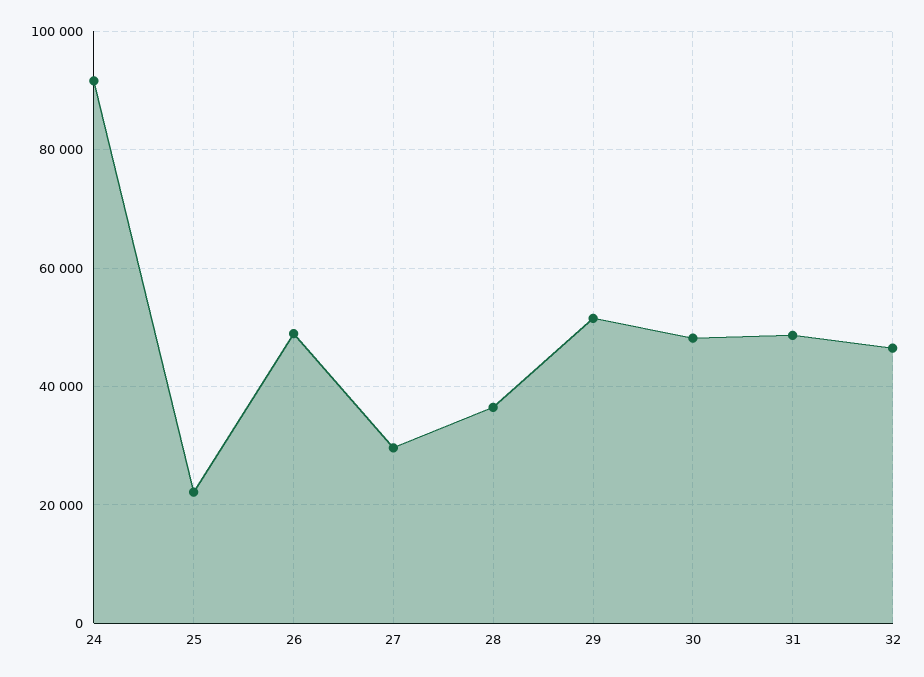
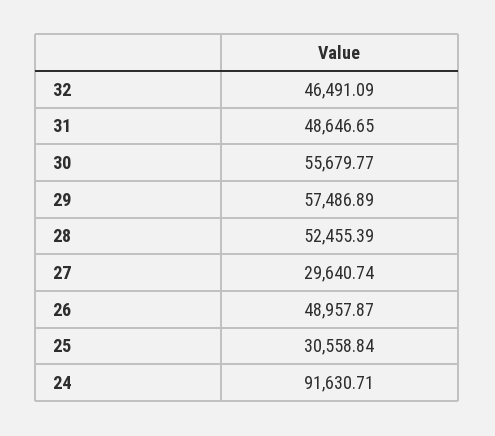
  {
    "24": 91630.71,
-   "25": 22000,
+   "25": 30558.84,
    "26": 48957.87,
    "27": 29640.74,
-   "28": 36000,
+   "28": 52455.39,
-   "29": 52000,
+   "29": 57486.89,
-   "30": 48000,
+   "30": 55679.77,
    "31": 48646.65,
    "32": 46491.09
  }

